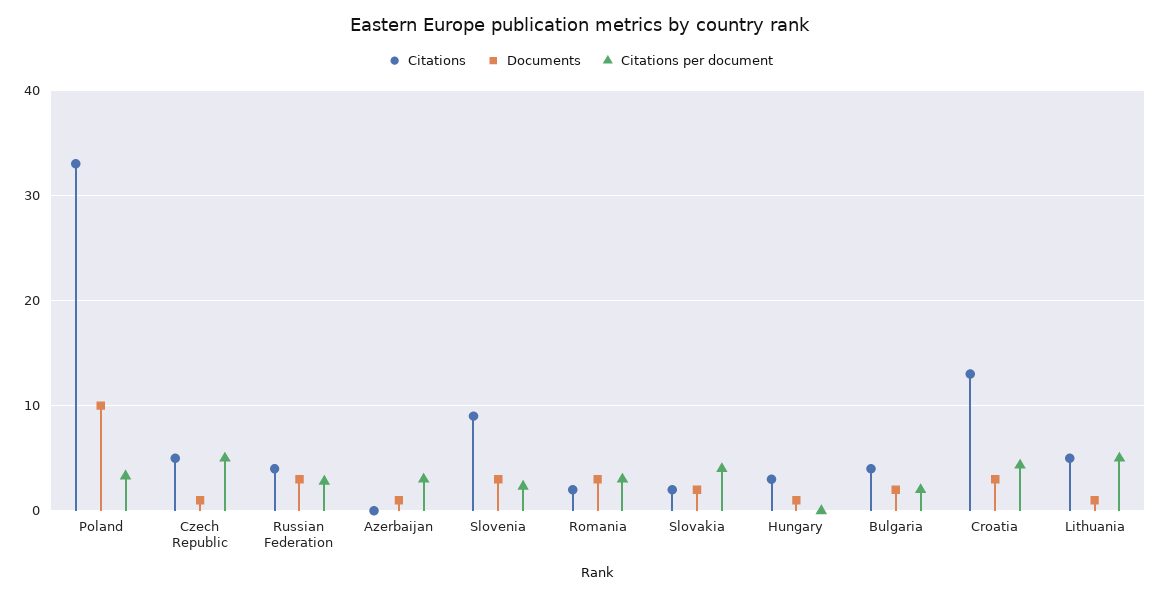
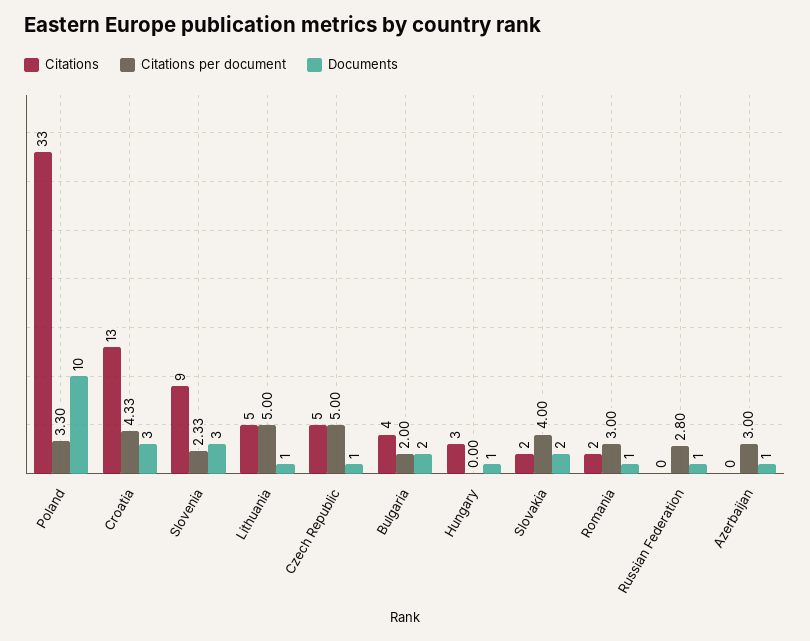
  {
    "Citations": {
      "Poland": 33,
      "Czech Republic": 5,
-     "Russian Federation": 4,
+     "Russian Federation": 0,
      "Azerbaijan": 0,
      "Slovenia": 9,
      "Romania": 2,
      "Slovakia": 2,
      "Hungary": 3,
      "Bulgaria": 4,
      "Croatia": 13,
      "Lithuania": 5
    },
    "Documents": {
      "Poland": 10,
      "Czech Republic": 1,
-     "Russian Federation": 3,
+     "Russian Federation": 1,
      "Azerbaijan": 1,
      "Slovenia": 3,
-     "Romania": 3,
+     "Romania": 1,
      "Slovakia": 2,
      "Hungary": 1,
      "Bulgaria": 2,
      "Croatia": 3,
      "Lithuania": 1
    },
    "Citations per document": {
      "Poland": 3.3,
      "Czech Republic": 5,
      "Russian Federation": 2.8,
      "Azerbaijan": 3,
      "Slovenia": 2.33,
      "Romania": 3,
      "Slovakia": 4,
      "Hungary": 0,
      "Bulgaria": 2,
      "Croatia": 4.33,
      "Lithuania": 5
    }
  }

